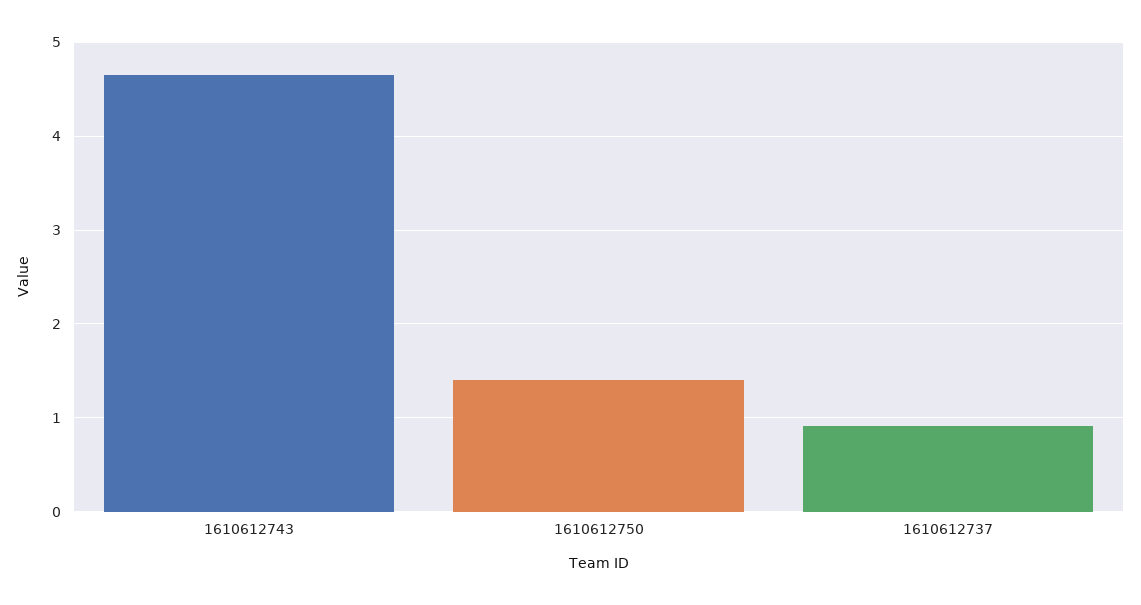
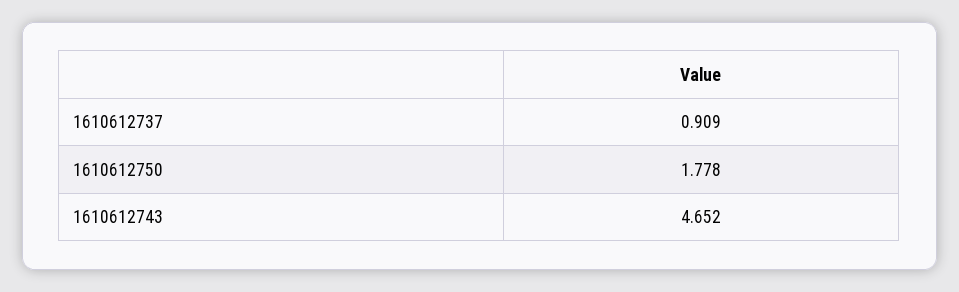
  {
    "1610612743": 4.652,
-   "1610612750": 1.4,
+   "1610612750": 1.778,
    "1610612737": 0.909
  }

